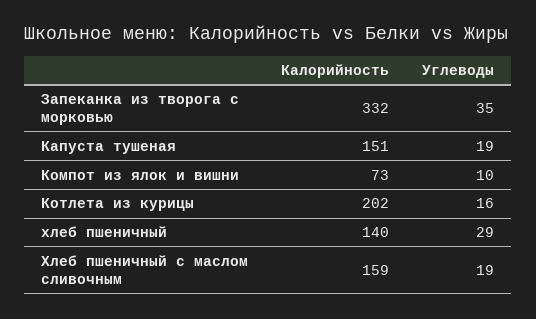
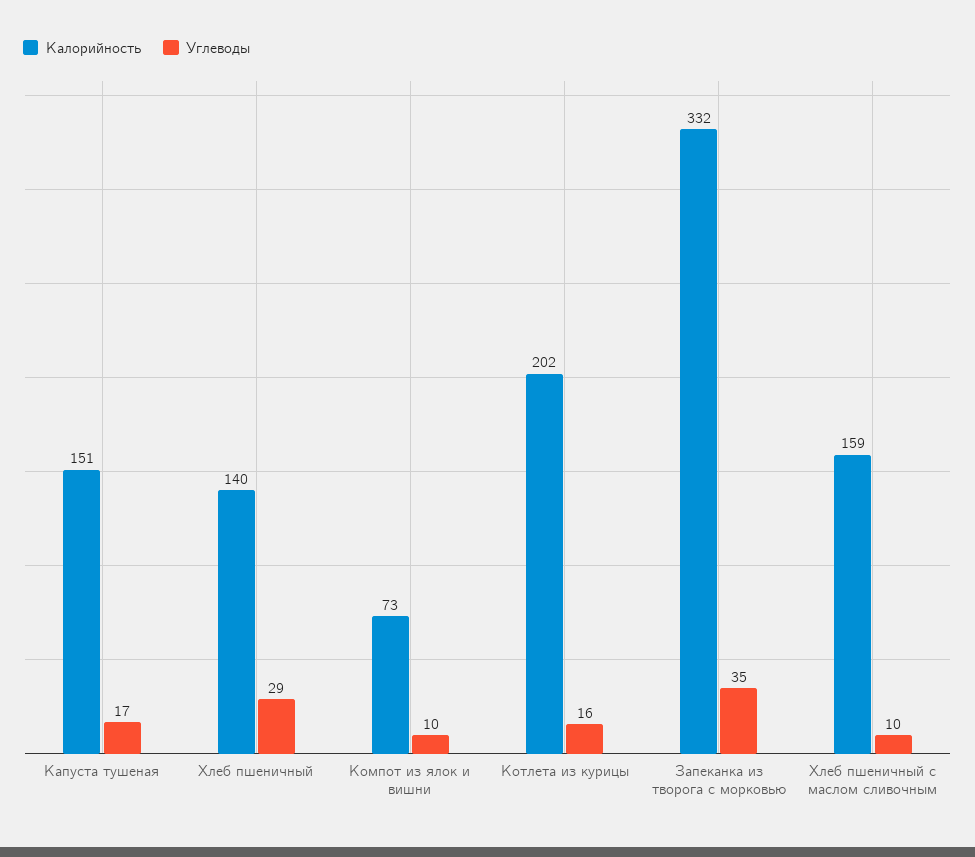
  {
    "Калорийность": {
      "Запеканка из творога с морковью": 332,
      "Капуста тушеная": 151,
      "Компот из ялок и вишни": 73,
      "Котлета из курицы": 202,
      "хлеб пшеничный": 140,
      "Хлеб пшеничный с маслом сливочным": 159
    },
    "Углеводы": {
      "Запеканка из творога с морковью": 35,
-     "Капуста тушеная": 19,
+     "Капуста тушеная": 17,
      "Компот из ялок и вишни": 10,
      "Котлета из курицы": 16,
      "хлеб пшеничный": 29,
-     "Хлеб пшеничный с маслом сливочным": 19
+     "Хлеб пшеничный с маслом сливочным": 10
    }
  }

